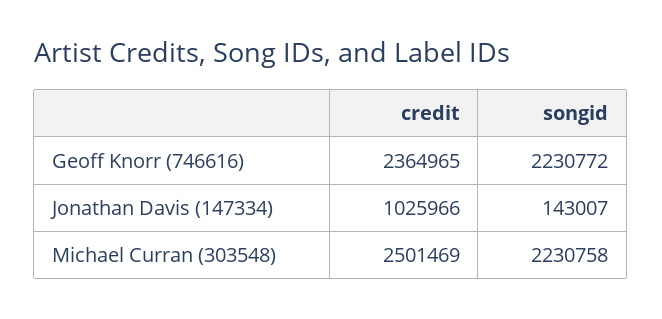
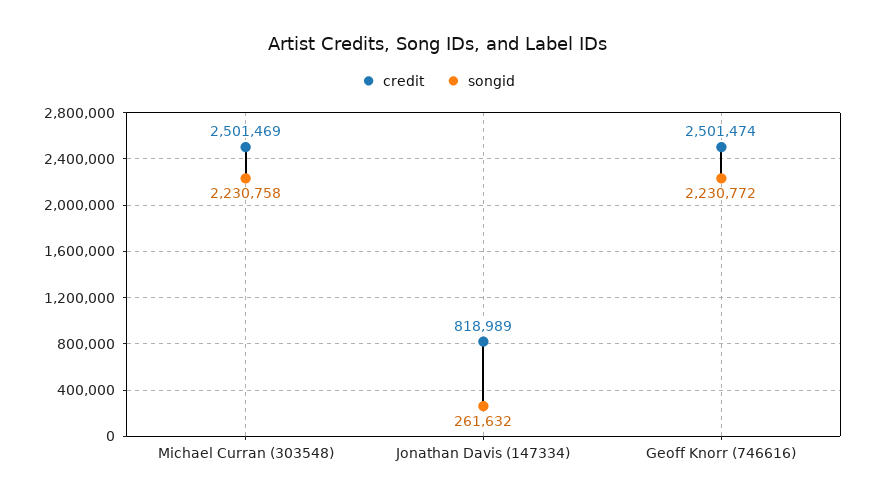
  {
    "credit": {
-     "Geoff Knorr (746616)": 2364965,
+     "Geoff Knorr (746616)": 2501474,
-     "Jonathan Davis (147334)": 1025966,
+     "Jonathan Davis (147334)": 818989,
      "Michael Curran (303548)": 2501469
    },
    "songid": {
      "Geoff Knorr (746616)": 2230772,
-     "Jonathan Davis (147334)": 143007,
+     "Jonathan Davis (147334)": 261632,
      "Michael Curran (303548)": 2230758
    }
  }

